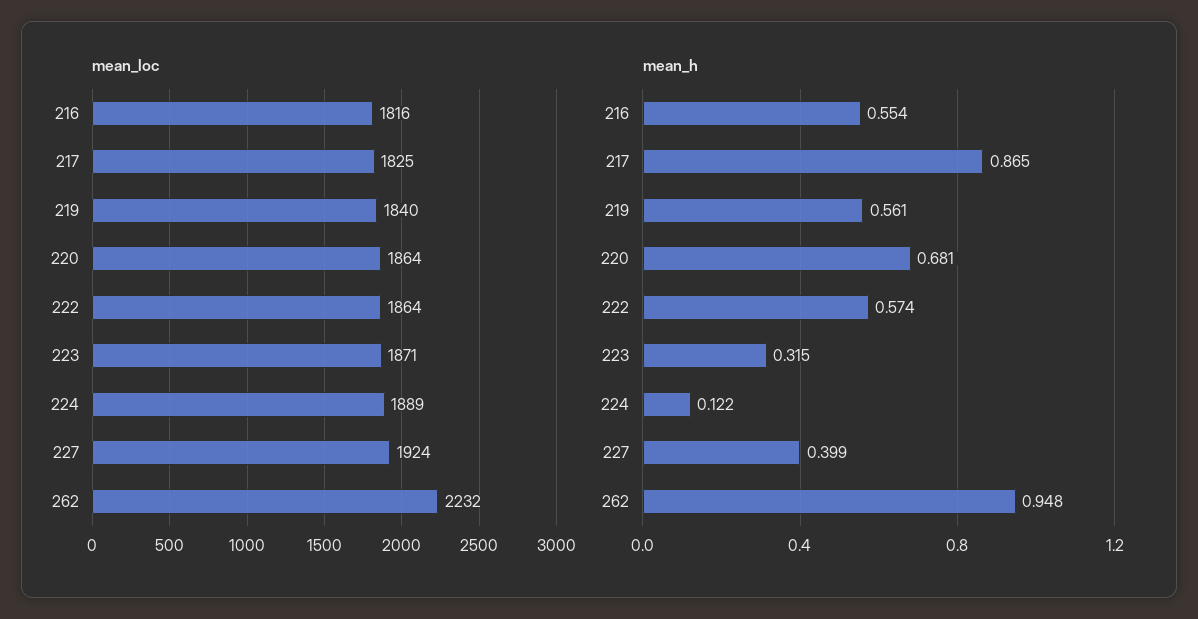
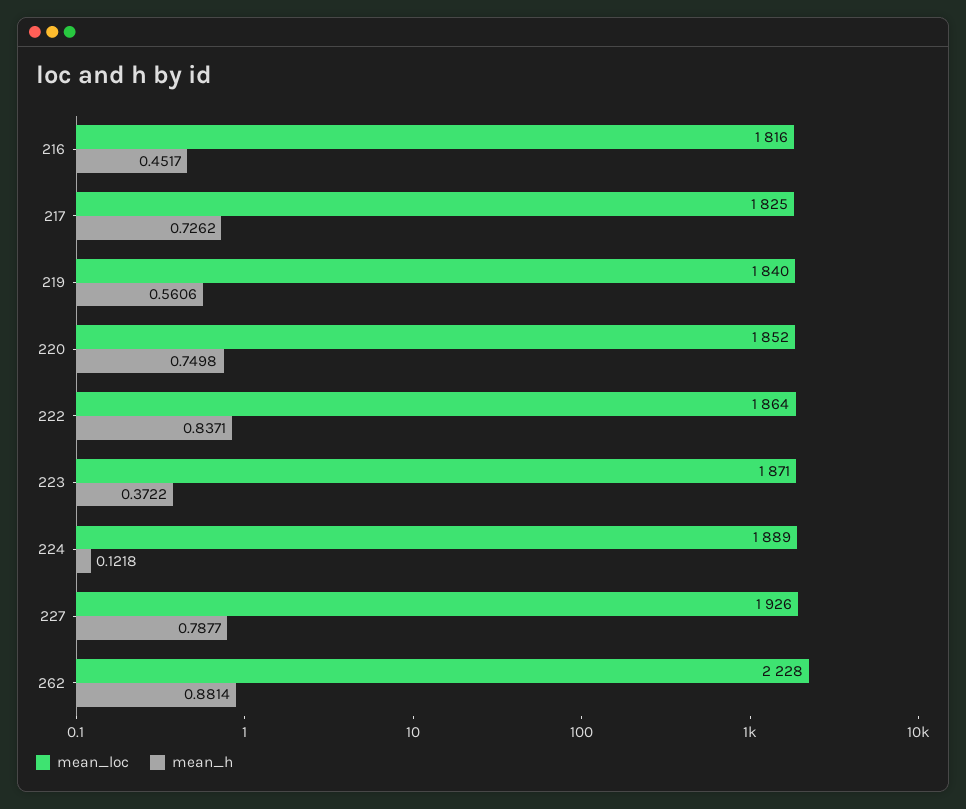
  {
    "mean_loc": {
      "216": 1816,
      "217": 1825,
      "219": 1840,
-     "220": 1864,
+     "220": 1852,
      "222": 1864,
      "223": 1871,
      "224": 1889,
-     "227": 1924,
+     "227": 1926,
-     "262": 2232
+     "262": 2228
    },
    "mean_h": {
-     "216": 0.554,
+     "216": 0.4517,
-     "217": 0.865,
+     "217": 0.7262,
      "219": 0.5606,
-     "220": 0.681,
+     "220": 0.7498,
-     "222": 0.574,
+     "222": 0.8371,
-     "223": 0.315,
+     "223": 0.3722,
      "224": 0.1218,
-     "227": 0.399,
+     "227": 0.7877,
-     "262": 0.948
+     "262": 0.8814
    }
  }

